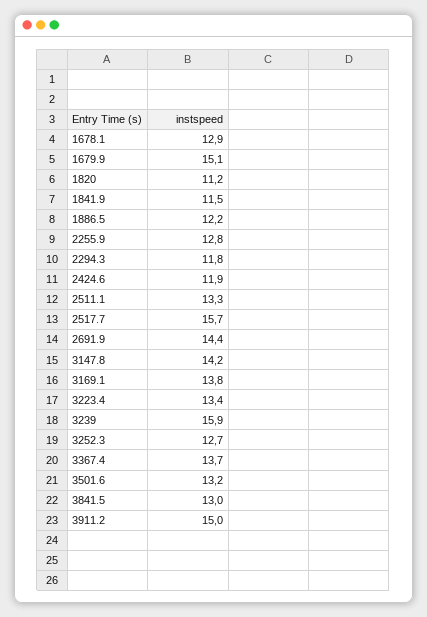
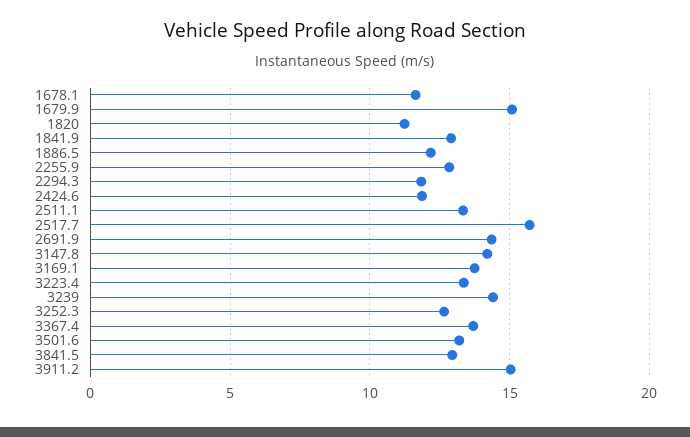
  {
-   "1678.1": 12.9,
+   "1678.1": 11.5,
    "1679.9": 15.1,
    "1820": 11.2,
-   "1841.9": 11.5,
+   "1841.9": 13,
    "1886.5": 12.2,
    "2255.9": 12.8,
    "2294.3": 11.8,
    "2424.6": 11.9,
    "2511.1": 13.3,
    "2517.7": 15.7,
    "2691.9": 14.4,
    "3147.8": 14.2,
    "3169.1": 13.8,
    "3223.4": 13.4,
-   "3239": 15.9,
+   "3239": 14.5,
    "3252.3": 12.7,
    "3367.4": 13.7,
    "3501.6": 13.2,
    "3841.5": 13,
    "3911.2": 15
  }

